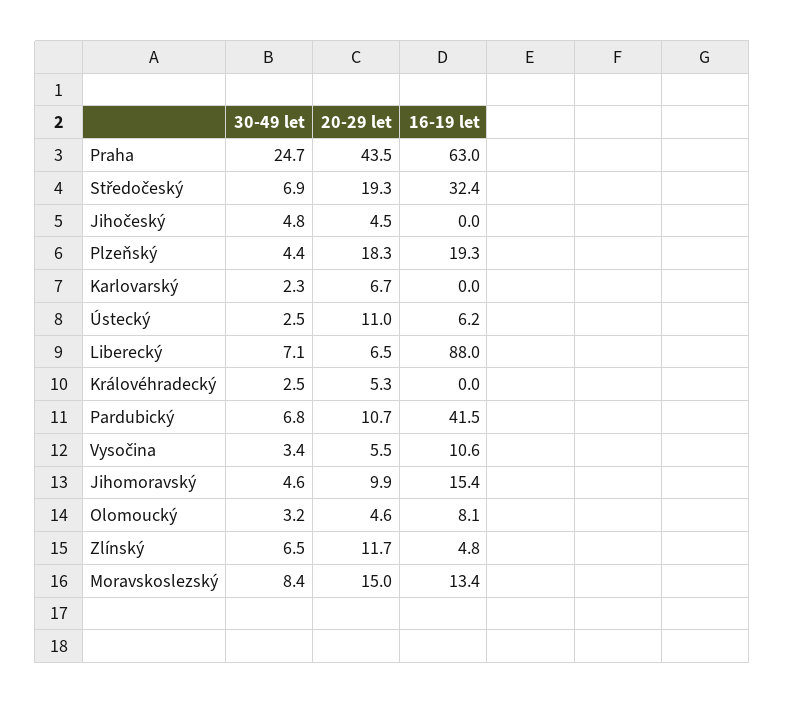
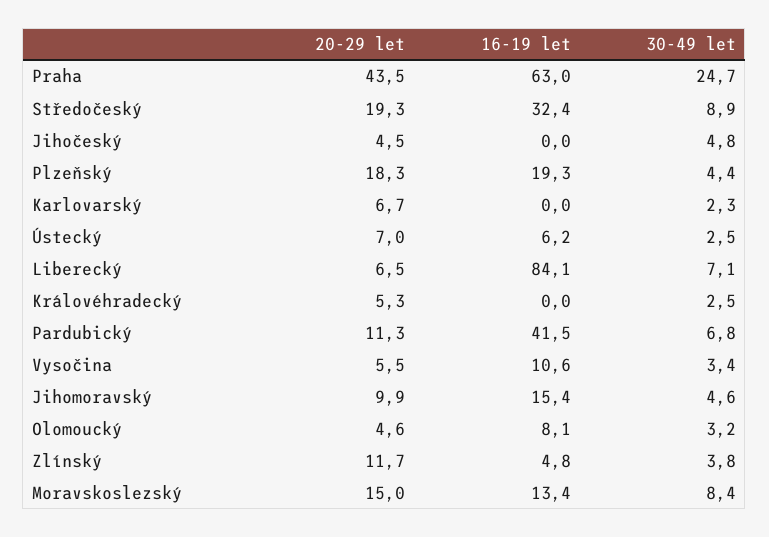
  {
    "30-49 let": {
      "Praha": 24.7,
-     "Středočeský": 6.9,
+     "Středočeský": 8.9,
      "Jihočeský": 4.8,
      "Plzeňský": 4.4,
      "Karlovarský": 2.3,
      "Ústecký": 2.5,
      "Liberecký": 7.1,
      "Královéhradecký": 2.5,
      "Pardubický": 6.8,
      "Vysočina": 3.4,
      "Jihomoravský": 4.6,
      "Olomoucký": 3.2,
-     "Zlínský": 6.5,
+     "Zlínský": 3.8,
      "Moravskoslezský": 8.4
    },
    "20-29 let": {
      "Praha": 43.5,
      "Středočeský": 19.3,
      "Jihočeský": 4.5,
      "Plzeňský": 18.3,
      "Karlovarský": 6.7,
-     "Ústecký": 11,
+     "Ústecký": 7,
      "Liberecký": 6.5,
      "Královéhradecký": 5.3,
-     "Pardubický": 10.7,
+     "Pardubický": 11.3,
      "Vysočina": 5.5,
      "Jihomoravský": 9.9,
      "Olomoucký": 4.6,
      "Zlínský": 11.7,
      "Moravskoslezský": 15
    },
    "16-19 let": {
      "Praha": 63,
      "Středočeský": 32.4,
      "Jihočeský": 0,
      "Plzeňský": 19.3,
      "Karlovarský": 0,
      "Ústecký": 6.2,
-     "Liberecký": 88,
+     "Liberecký": 84.1,
      "Královéhradecký": 0,
      "Pardubický": 41.5,
      "Vysočina": 10.6,
      "Jihomoravský": 15.4,
      "Olomoucký": 8.1,
      "Zlínský": 4.8,
      "Moravskoslezský": 13.4
    }
  }

